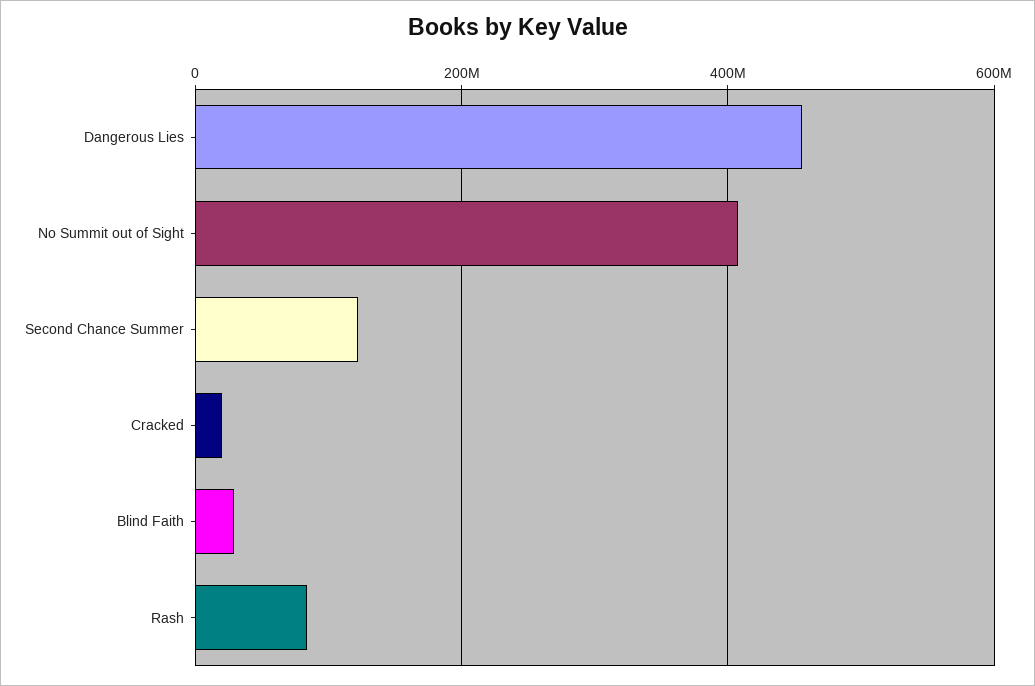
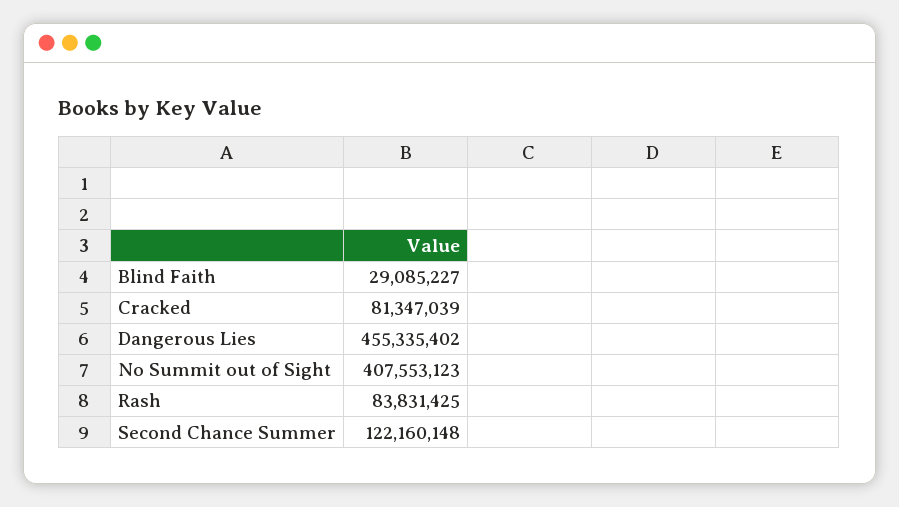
  {
    "Dangerous Lies": 455335402,
    "No Summit out of Sight": 407553123,
    "Second Chance Summer": 122160148,
-   "Cracked": 20000000,
+   "Cracked": 81347039,
    "Blind Faith": 29085227,
    "Rash": 83831425
  }

